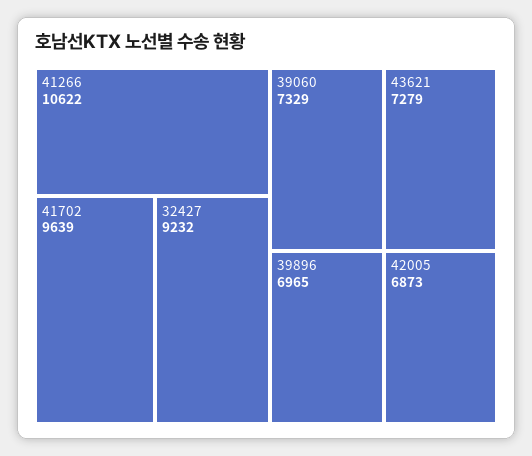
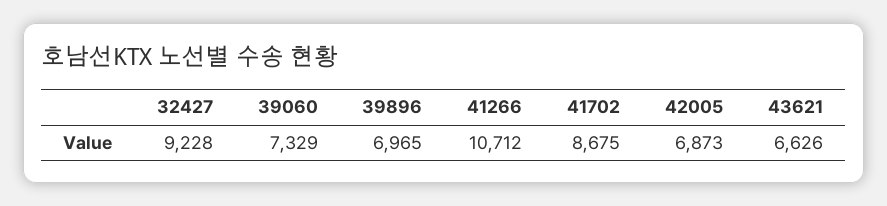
  {
-   "41266": 10622,
+   "41266": 10712,
-   "41702": 9639,
+   "41702": 8675,
-   "32427": 9232,
+   "32427": 9228,
    "39060": 7329,
-   "43621": 7279,
+   "43621": 6626,
    "39896": 6965,
    "42005": 6873
  }

